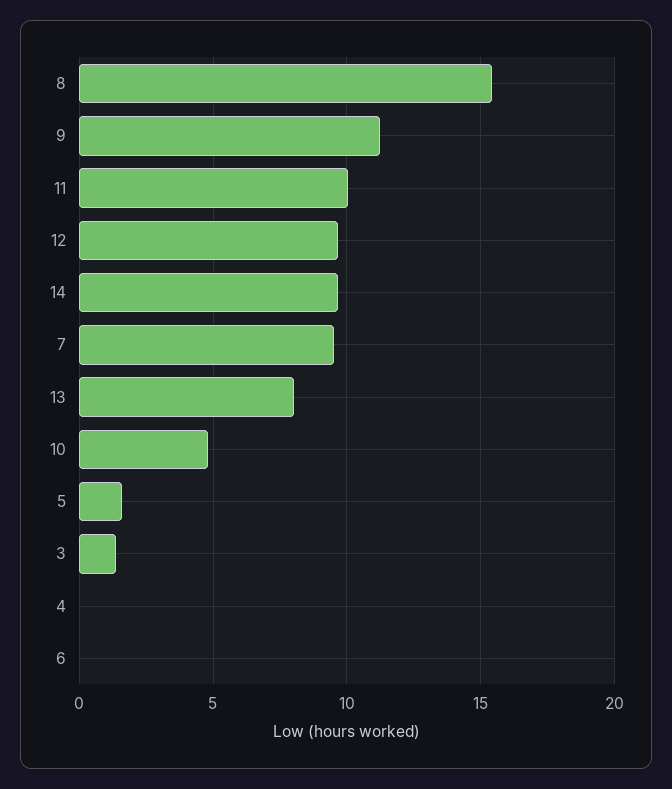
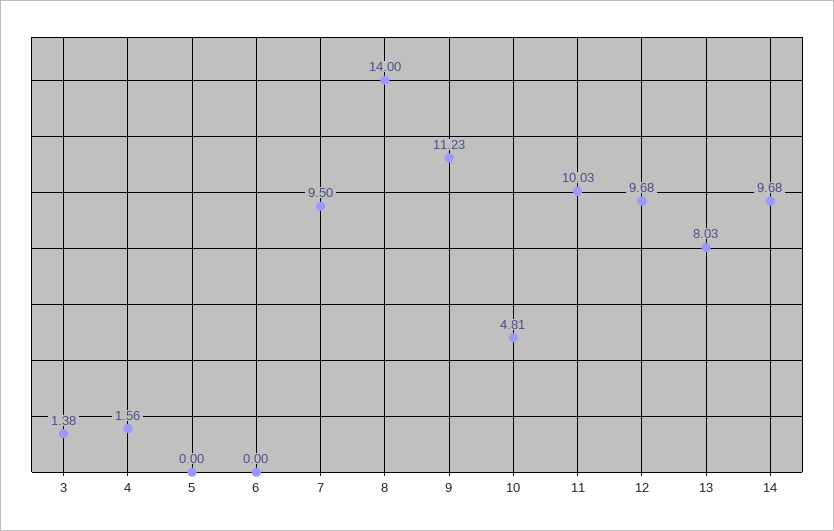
  {
-   "8": 15.5,
+   "8": 14,
    "9": 11.23,
    "11": 10.03,
    "12": 9.68,
    "14": 9.68,
    "7": 9.5,
    "13": 8.03,
    "10": 4.81,
-   "5": 1.5,
+   "5": 0,
    "3": 1.38,
-   "4": 0,
+   "4": 1.56,
    "6": 0
  }

